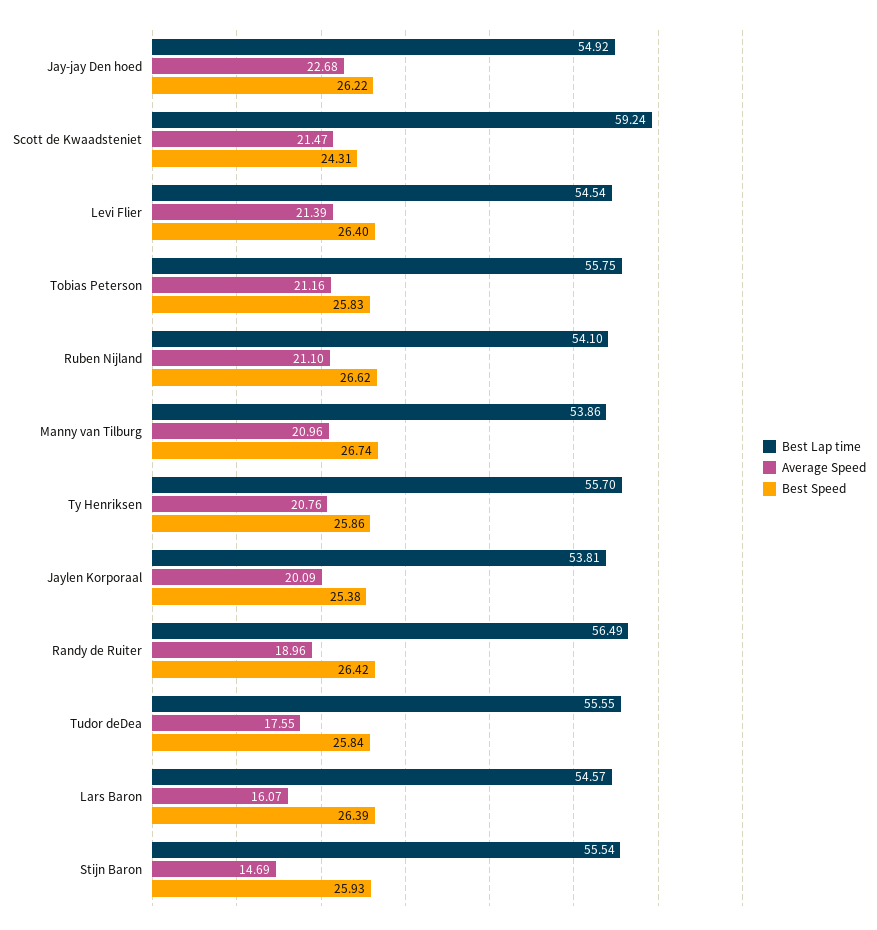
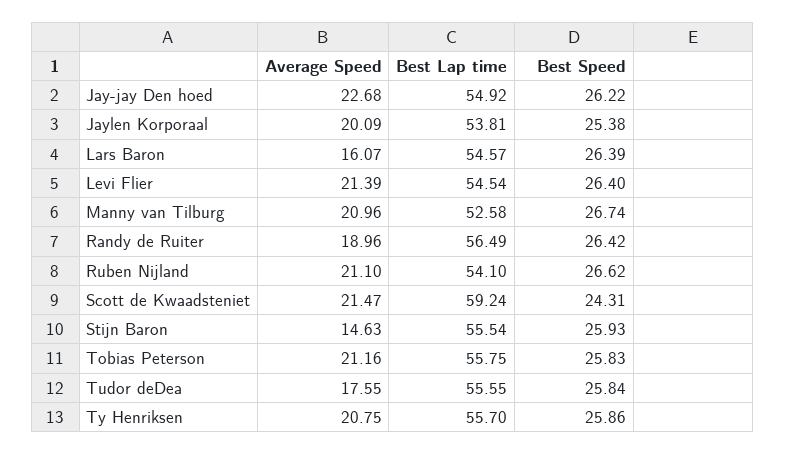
  {
    "Best Lap time": {
      "Jay-jay Den hoed": 54.92,
      "Scott de Kwaadsteniet": 59.24,
      "Levi Flier": 54.54,
      "Tobias Peterson": 55.75,
      "Ruben Nijland": 54.1,
-     "Manny van Tilburg": 53.86,
+     "Manny van Tilburg": 52.58,
      "Ty Henriksen": 55.7,
      "Jaylen Korporaal": 53.81,
      "Randy de Ruiter": 56.49,
      "Tudor deDea": 55.55,
      "Lars Baron": 54.57,
      "Stijn Baron": 55.54
    },
    "Average Speed": {
      "Jay-jay Den hoed": 22.68,
      "Scott de Kwaadsteniet": 21.47,
      "Levi Flier": 21.39,
      "Tobias Peterson": 21.16,
      "Ruben Nijland": 21.1,
      "Manny van Tilburg": 20.96,
-     "Ty Henriksen": 20.76,
+     "Ty Henriksen": 20.75,
      "Jaylen Korporaal": 20.09,
      "Randy de Ruiter": 18.96,
      "Tudor deDea": 17.55,
      "Lars Baron": 16.07,
-     "Stijn Baron": 14.69
+     "Stijn Baron": 14.63
    },
    "Best Speed": {
      "Jay-jay Den hoed": 26.22,
      "Scott de Kwaadsteniet": 24.31,
      "Levi Flier": 26.4,
      "Tobias Peterson": 25.83,
      "Ruben Nijland": 26.62,
      "Manny van Tilburg": 26.74,
      "Ty Henriksen": 25.86,
      "Jaylen Korporaal": 25.38,
      "Randy de Ruiter": 26.42,
      "Tudor deDea": 25.84,
      "Lars Baron": 26.39,
      "Stijn Baron": 25.93
    }
  }

